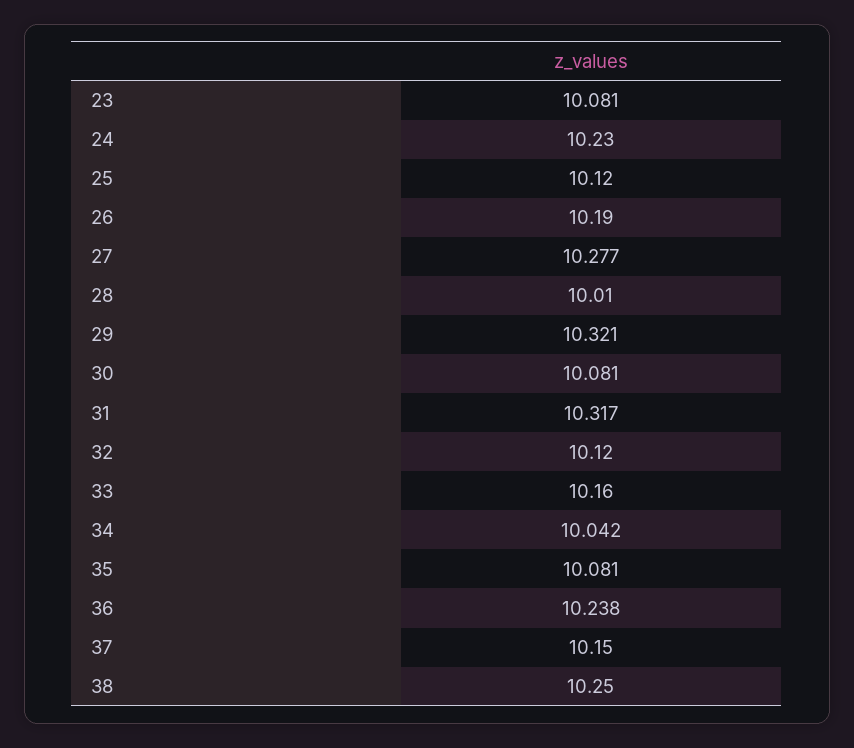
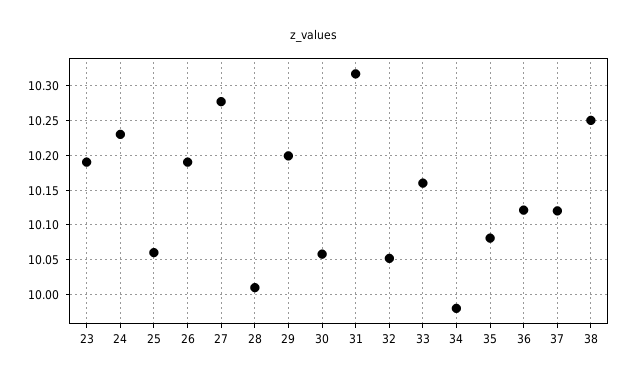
  {
-   "23": 10.081,
+   "23": 10.19,
    "24": 10.23,
-   "25": 10.12,
+   "25": 10.06,
    "26": 10.19,
    "27": 10.277,
    "28": 10.01,
-   "29": 10.321,
+   "29": 10.2,
-   "30": 10.081,
+   "30": 10.06,
    "31": 10.317,
-   "32": 10.12,
+   "32": 10.05,
    "33": 10.16,
-   "34": 10.042,
+   "34": 9.98,
    "35": 10.081,
-   "36": 10.238,
+   "36": 10.12,
-   "37": 10.15,
+   "37": 10.12,
    "38": 10.25
  }

